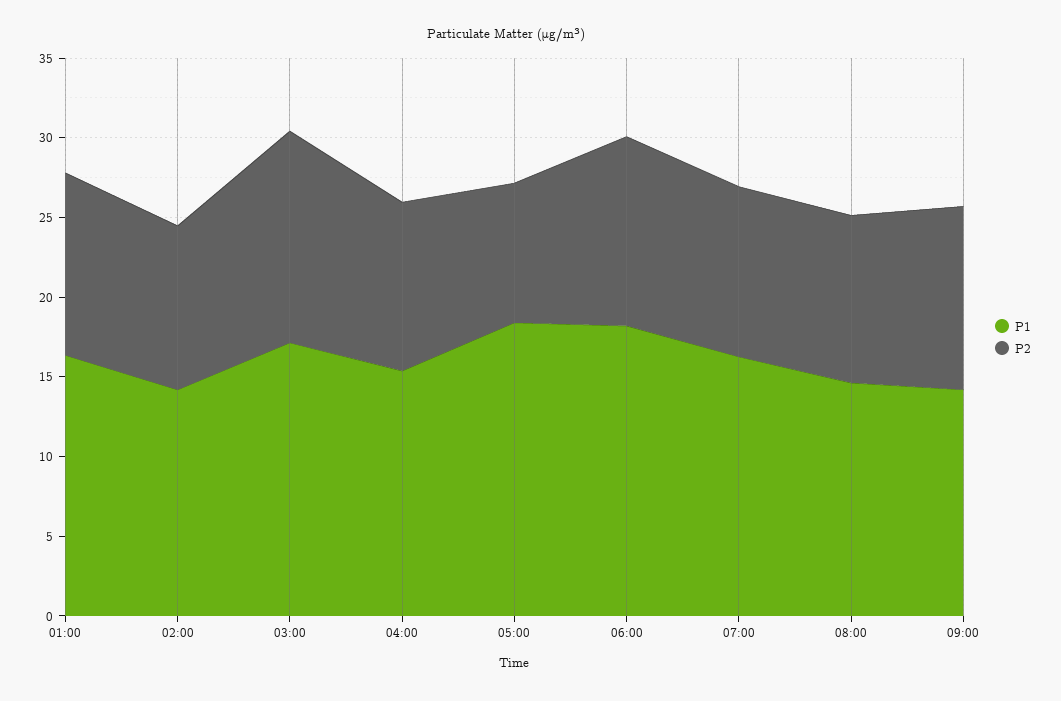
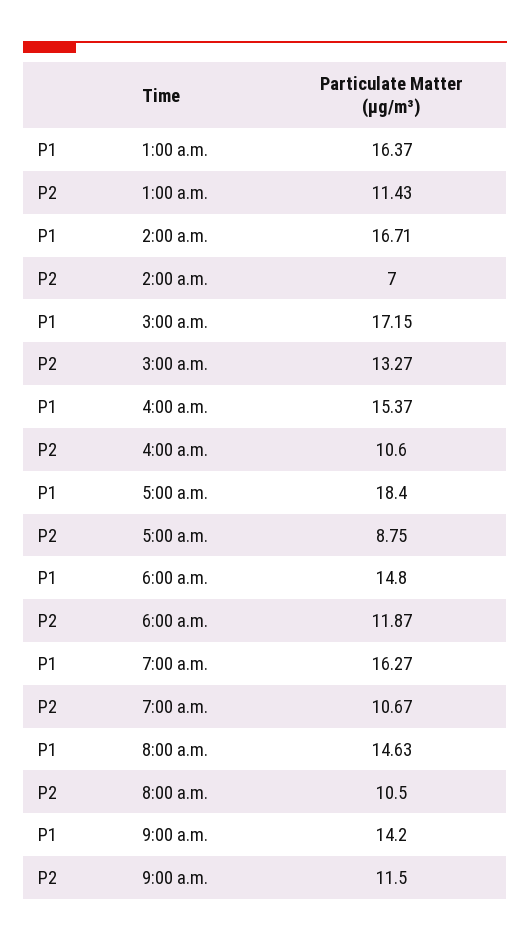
  {
    "P1": {
      "01:00": 16.37,
-     "02:00": 14,
+     "02:00": 16.71,
      "03:00": 17.15,
      "04:00": 15.37,
      "05:00": 18.4,
-     "06:00": 18,
+     "06:00": 14.8,
      "07:00": 16.27,
      "08:00": 14.63,
      "09:00": 14.2
    },
    "P2": {
      "01:00": 11.43,
-     "02:00": 10,
+     "02:00": 7,
      "03:00": 13.27,
      "04:00": 10.6,
      "05:00": 8.75,
      "06:00": 11.87,
      "07:00": 10.67,
      "08:00": 10.5,
      "09:00": 11.5
    }
  }

